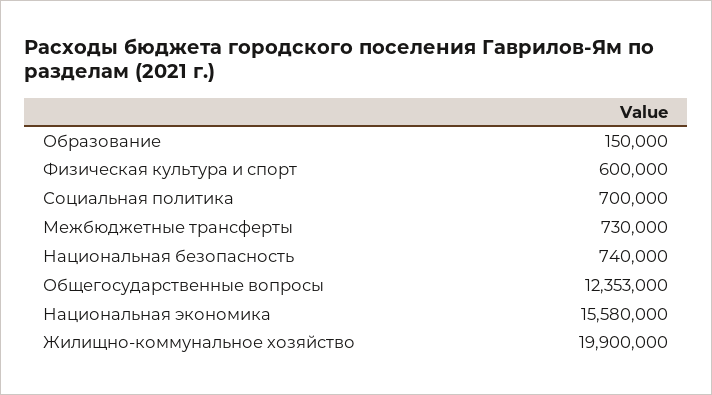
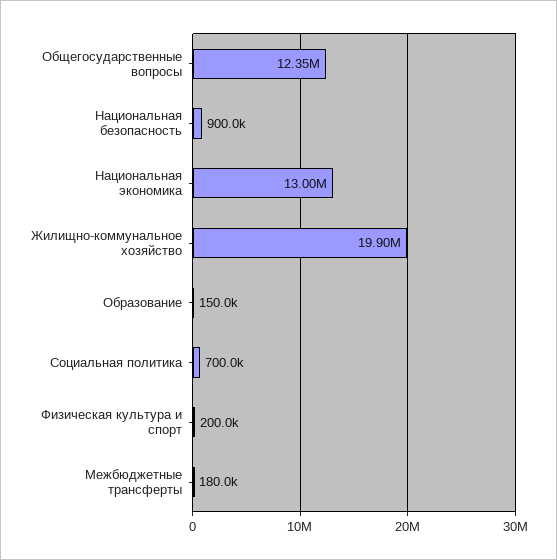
  {
    "Образование": 150000,
-   "Физическая культура и спорт": 600000,
+   "Физическая культура и спорт": 200000,
    "Социальная политика": 700000,
-   "Межбюджетные трансферты": 730000,
+   "Межбюджетные трансферты": 180000,
-   "Национальная безопасность": 740000,
+   "Национальная безопасность": 900000,
    "Общегосударственные вопросы": 12353000,
-   "Национальная экономика": 15580000,
+   "Национальная экономика": 13000000,
    "Жилищно-коммунальное хозяйство": 19900000
  }

